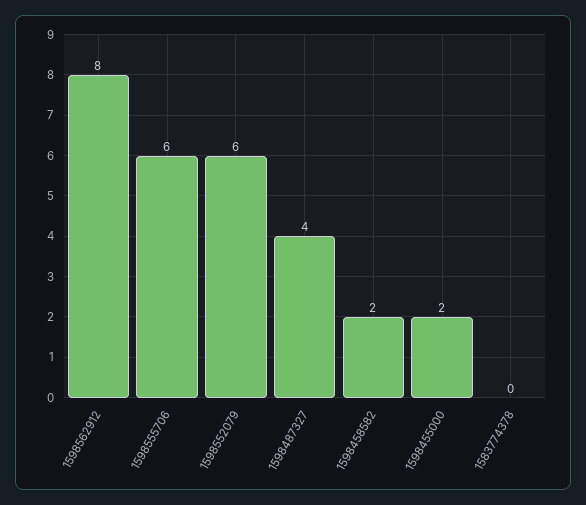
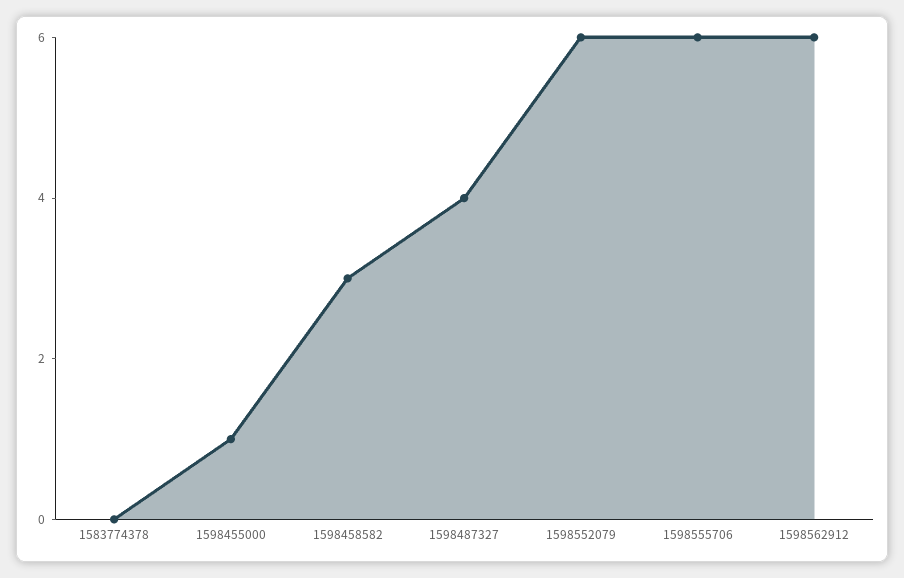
  {
-   "1598562912": 8,
+   "1598562912": 6,
    "1598555706": 6,
    "1598552079": 6,
    "1598487327": 4,
-   "1598458582": 2,
+   "1598458582": 3,
-   "1598455000": 2,
+   "1598455000": 1,
    "1583774378": 0
  }

